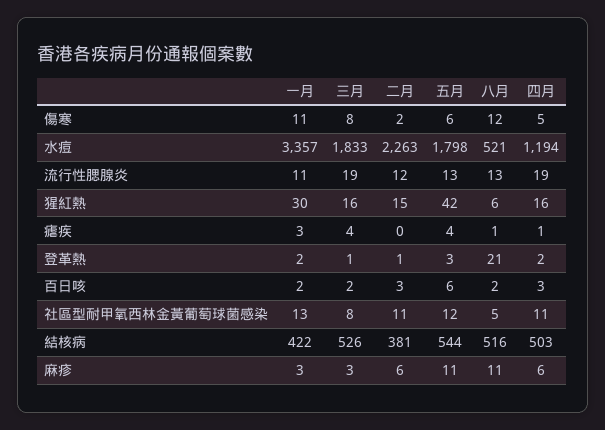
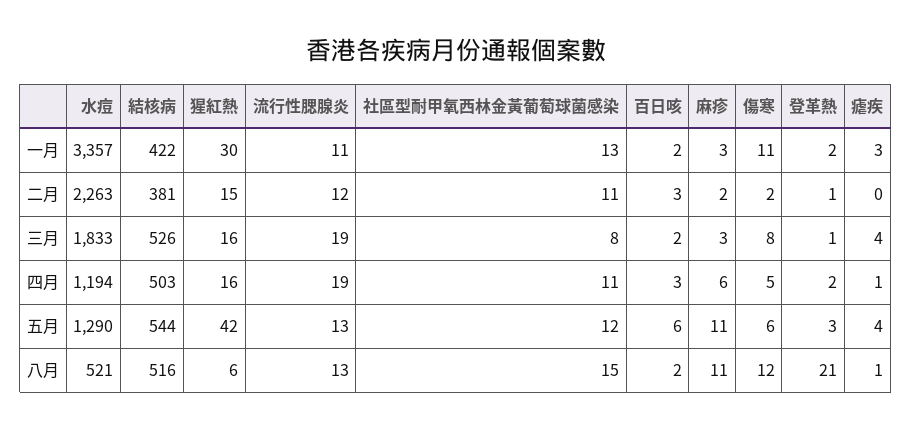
  {
    "一月": {
      "傷寒": 11,
      "水痘": 3357,
      "流行性腮腺炎": 11,
      "猩紅熱": 30,
      "瘧疾": 3,
      "登革熱": 2,
      "百日咳": 2,
      "社區型耐甲氧西林金黃葡萄球菌感染": 13,
      "結核病": 422,
      "麻疹": 3
    },
    "三月": {
      "傷寒": 8,
      "水痘": 1833,
      "流行性腮腺炎": 19,
      "猩紅熱": 16,
      "瘧疾": 4,
      "登革熱": 1,
      "百日咳": 2,
      "社區型耐甲氧西林金黃葡萄球菌感染": 8,
      "結核病": 526,
      "麻疹": 3
    },
    "二月": {
      "傷寒": 2,
      "水痘": 2263,
      "流行性腮腺炎": 12,
      "猩紅熱": 15,
      "瘧疾": 0,
      "登革熱": 1,
      "百日咳": 3,
      "社區型耐甲氧西林金黃葡萄球菌感染": 11,
      "結核病": 381,
-     "麻疹": 6
+     "麻疹": 2
    },
    "五月": {
      "傷寒": 6,
-     "水痘": 1798,
+     "水痘": 1290,
      "流行性腮腺炎": 13,
      "猩紅熱": 42,
      "瘧疾": 4,
      "登革熱": 3,
      "百日咳": 6,
      "社區型耐甲氧西林金黃葡萄球菌感染": 12,
      "結核病": 544,
      "麻疹": 11
    },
    "八月": {
      "傷寒": 12,
      "水痘": 521,
      "流行性腮腺炎": 13,
      "猩紅熱": 6,
      "瘧疾": 1,
      "登革熱": 21,
      "百日咳": 2,
-     "社區型耐甲氧西林金黃葡萄球菌感染": 5,
+     "社區型耐甲氧西林金黃葡萄球菌感染": 15,
      "結核病": 516,
      "麻疹": 11
    },
    "四月": {
      "傷寒": 5,
      "水痘": 1194,
      "流行性腮腺炎": 19,
      "猩紅熱": 16,
      "瘧疾": 1,
      "登革熱": 2,
      "百日咳": 3,
      "社區型耐甲氧西林金黃葡萄球菌感染": 11,
      "結核病": 503,
      "麻疹": 6
    }
  }

